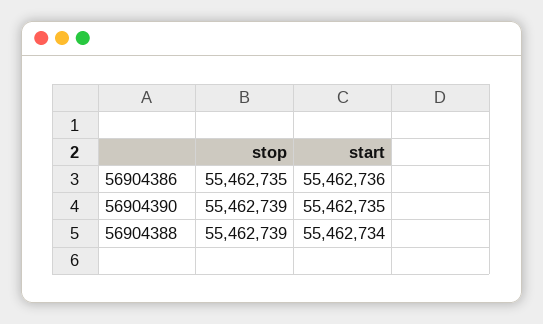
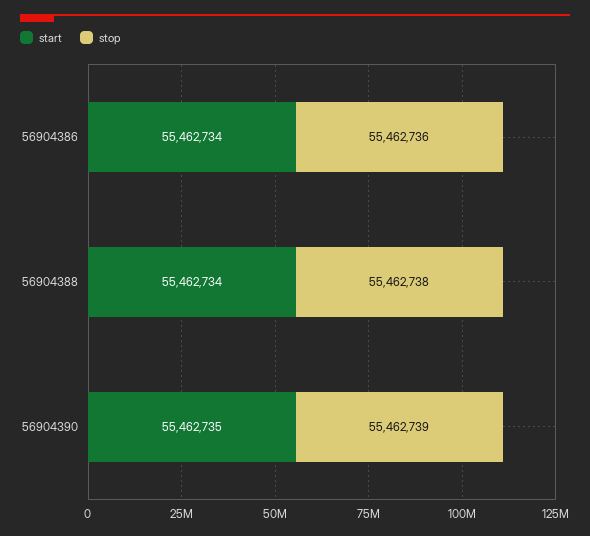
  {
    "stop": {
-     "56904386": 55462735,
+     "56904386": 55462736,
      "56904390": 55462739,
-     "56904388": 55462739
+     "56904388": 55462738
    },
    "start": {
-     "56904386": 55462736,
+     "56904386": 55462734,
      "56904390": 55462735,
      "56904388": 55462734
    }
  }

